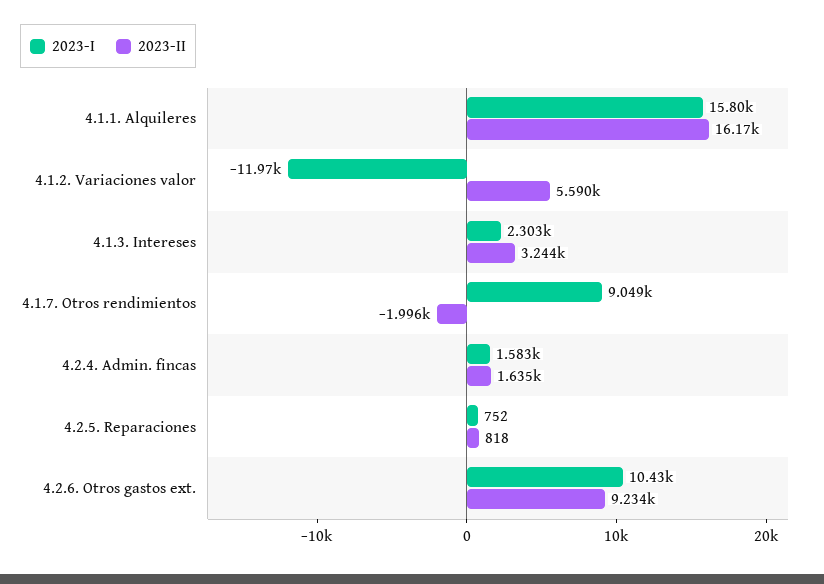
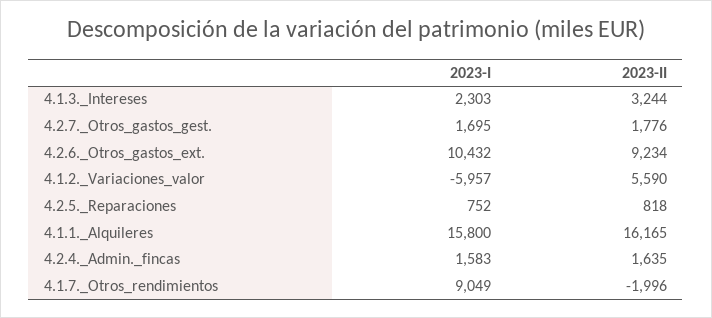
  {
    "2023-I": {
      "4.1.1. Alquileres": 15800,
-     "4.1.2. Variaciones valor": -11970,
+     "4.1.2. Variaciones valor": -5957,
      "4.1.3. Intereses": 2303,
      "4.1.7. Otros rendimientos": 9049,
      "4.2.4. Admin. fincas": 1583,
      "4.2.5. Reparaciones": 752,
-     "4.2.6. Otros gastos ext.": 10432
+     "4.2.6. Otros gastos ext.": 10432,
+     "4.2.7._Otros_gastos_gest.": 1695
    },
    "2023-II": {
      "4.1.1. Alquileres": 16165,
      "4.1.2. Variaciones valor": 5590,
      "4.1.3. Intereses": 3244,
      "4.1.7. Otros rendimientos": -1996,
      "4.2.4. Admin. fincas": 1635,
      "4.2.5. Reparaciones": 818,
-     "4.2.6. Otros gastos ext.": 9234
+     "4.2.6. Otros gastos ext.": 9234,
+     "4.2.7._Otros_gastos_gest.": 1776
    }
  }

